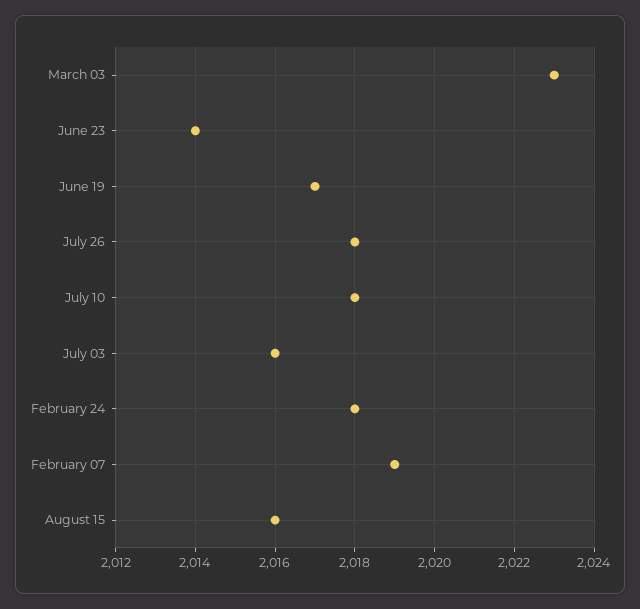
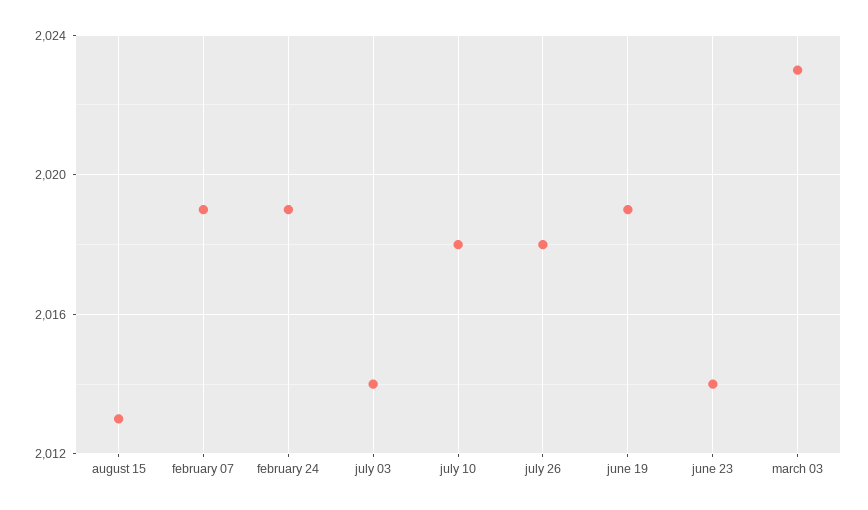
  {
    "March 03": 2023,
    "June 23": 2014,
-   "June 19": 2017,
+   "June 19": 2019,
    "July 26": 2018,
    "July 10": 2018,
-   "July 03": 2016,
+   "July 03": 2014,
-   "February 24": 2018,
+   "February 24": 2019,
    "February 07": 2019,
-   "August 15": 2016
+   "August 15": 2013
  }

